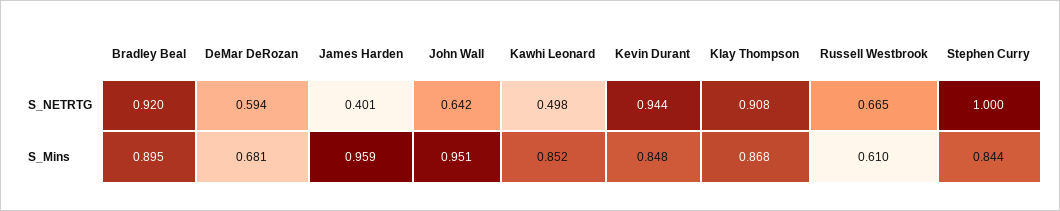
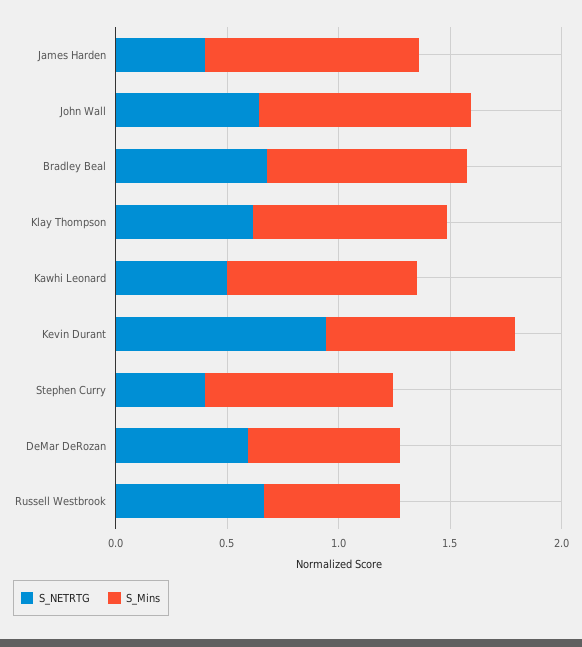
  {
    "S_NETRTG": {
-     "Bradley Beal": 0.92,
+     "Bradley Beal": 0.7,
      "DeMar DeRozan": 0.594,
      "James Harden": 0.401,
      "John Wall": 0.642,
      "Kawhi Leonard": 0.498,
      "Kevin Durant": 0.944,
-     "Klay Thompson": 0.908,
+     "Klay Thompson": 0.6,
      "Russell Westbrook": 0.665,
-     "Stephen Curry": 1
+     "Stephen Curry": 0.4
    },
    "S_Mins": {
      "Bradley Beal": 0.895,
      "DeMar DeRozan": 0.681,
      "James Harden": 0.959,
      "John Wall": 0.951,
      "Kawhi Leonard": 0.852,
      "Kevin Durant": 0.848,
      "Klay Thompson": 0.868,
      "Russell Westbrook": 0.61,
      "Stephen Curry": 0.844
    }
  }

